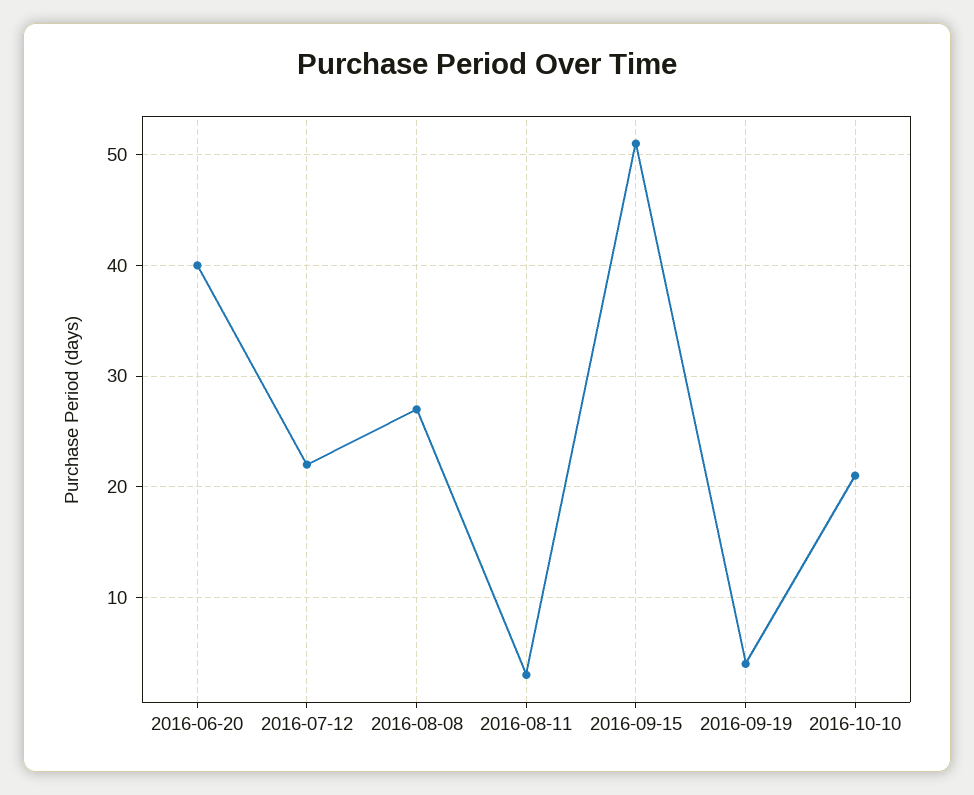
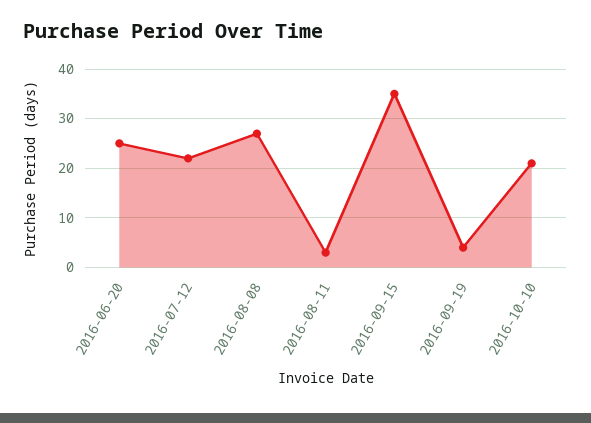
  {
-   "2016-06-20": 40,
+   "2016-06-20": 25,
    "2016-07-12": 22,
    "2016-08-08": 27,
    "2016-08-11": 3,
-   "2016-09-15": 51,
+   "2016-09-15": 35,
    "2016-09-19": 4,
    "2016-10-10": 21
  }

